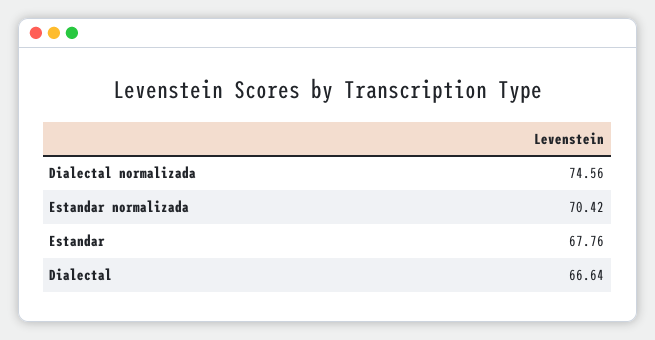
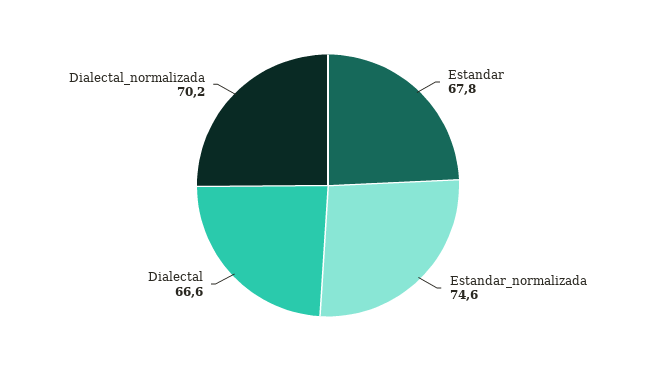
  {
-   "Dialectal normalizada": 74.56,
+   "Dialectal normalizada": 70.2,
-   "Estandar normalizada": 70.42,
+   "Estandar normalizada": 74.6,
    "Estandar": 67.76,
    "Dialectal": 66.64
  }

